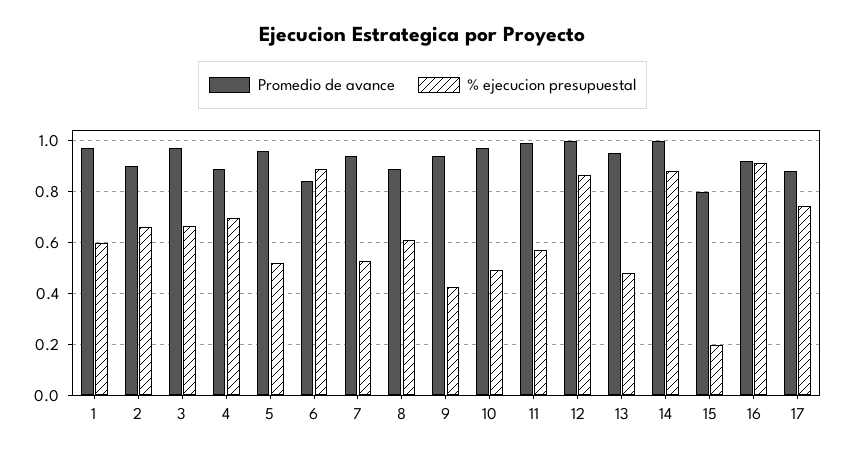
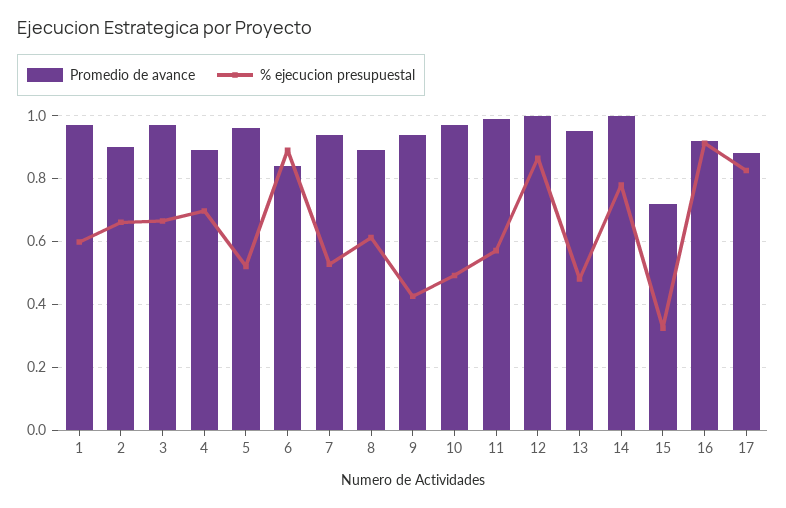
  {
    "Promedio de avance": {
      "1": 0.98,
      "2": 0.9,
      "3": 0.98,
      "4": 0.9,
      "5": 0.96,
      "6": 0.84,
      "7": 0.94,
      "8": 0.9,
      "9": 0.94,
      "10": 0.98,
      "11": 1,
      "12": 1,
      "13": 0.96,
      "14": 1,
-     "15": 0.8,
+     "15": 0.72,
      "16": 0.92,
      "17": 0.88
    },
    "% ejecucion presupuestal": {
      "1": 0.6,
      "2": 0.66,
      "3": 0.66,
      "4": 0.7,
      "5": 0.52,
      "6": 0.88,
      "7": 0.52,
      "8": 0.62,
      "9": 0.42,
      "10": 0.5,
      "11": 0.58,
      "12": 0.86,
      "13": 0.48,
-     "14": 0.875,
+     "14": 0.78,
-     "15": 0.2,
+     "15": 0.32,
      "16": 0.92,
-     "17": 0.75
+     "17": 0.82
    }
  }

